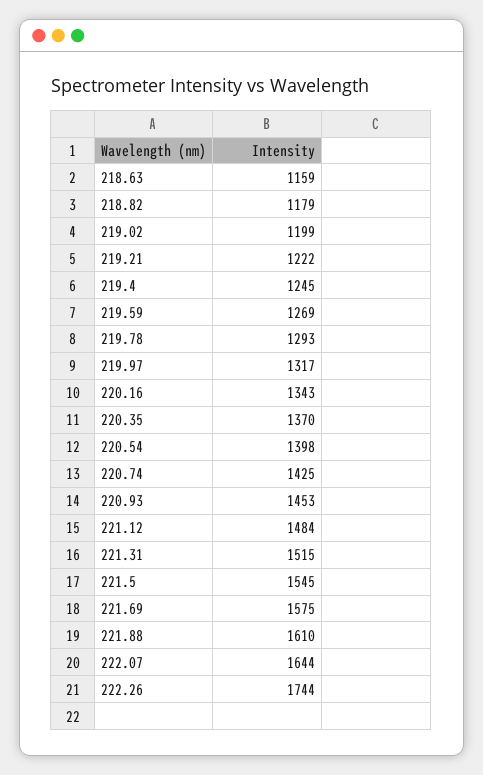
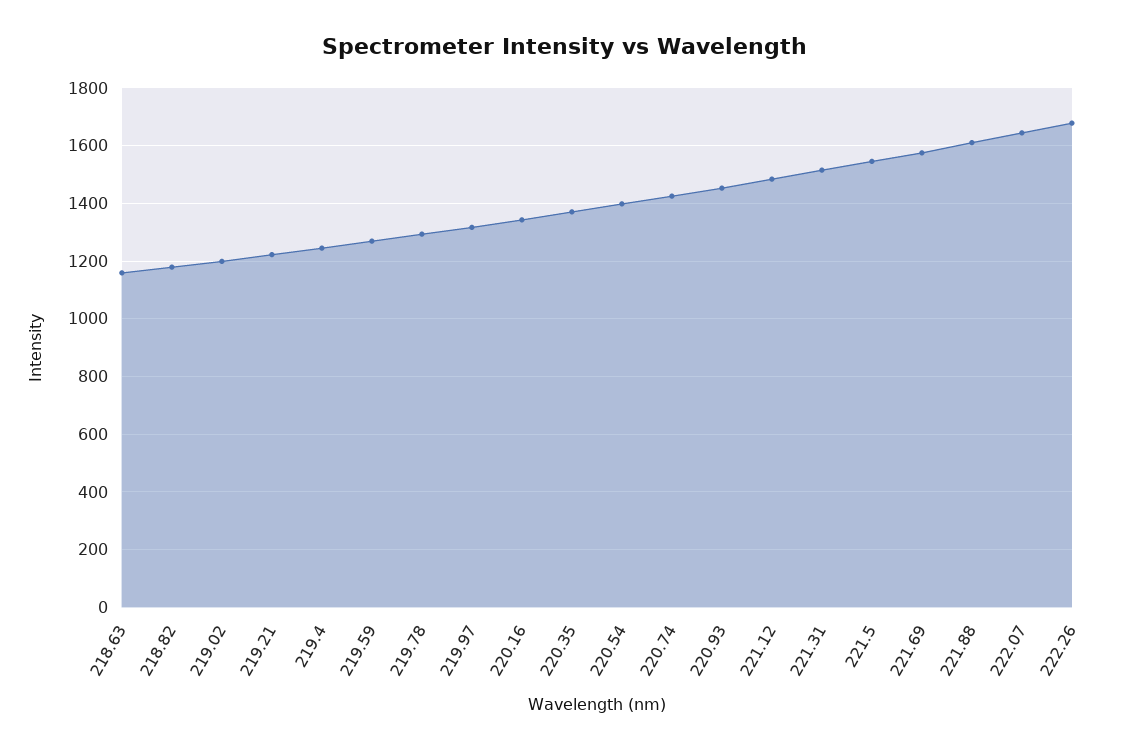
  {
    "218.63": 1159,
    "218.82": 1179,
    "219.02": 1199,
    "219.21": 1222,
    "219.4": 1245,
    "219.59": 1269,
    "219.78": 1293,
    "219.97": 1317,
    "220.16": 1343,
    "220.35": 1370,
    "220.54": 1398,
    "220.74": 1425,
    "220.93": 1453,
    "221.12": 1484,
    "221.31": 1515,
    "221.5": 1545,
    "221.69": 1575,
    "221.88": 1610,
    "222.07": 1644,
-   "222.26": 1744
+   "222.26": 1675
  }

